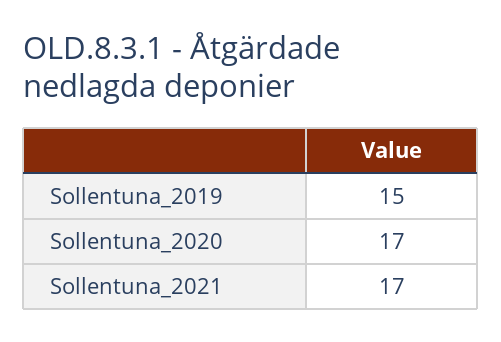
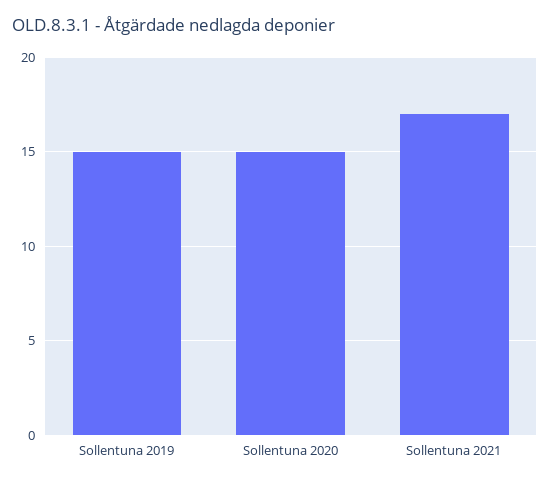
  {
    "Sollentuna_2019": 15,
-   "Sollentuna_2020": 17,
+   "Sollentuna_2020": 15,
    "Sollentuna_2021": 17
  }

